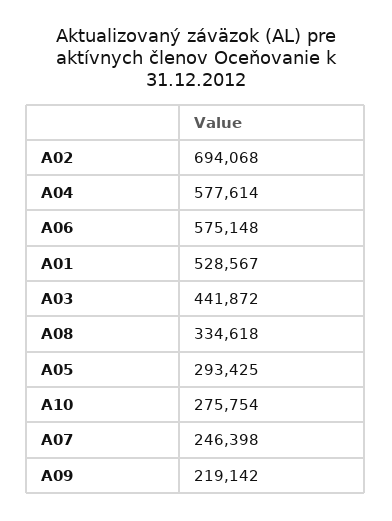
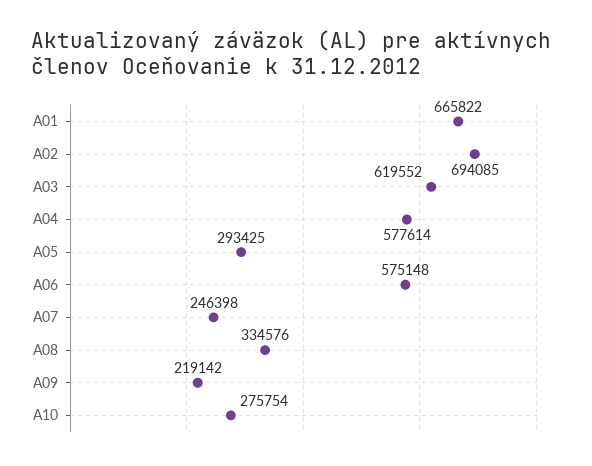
  {
-   "A02": 694068,
+   "A02": 694085,
    "A04": 577614,
    "A06": 575148,
-   "A01": 528567,
+   "A01": 665822,
-   "A03": 441872,
+   "A03": 619552,
-   "A08": 334618,
+   "A08": 334576,
    "A05": 293425,
    "A10": 275754,
    "A07": 246398,
    "A09": 219142
  }

